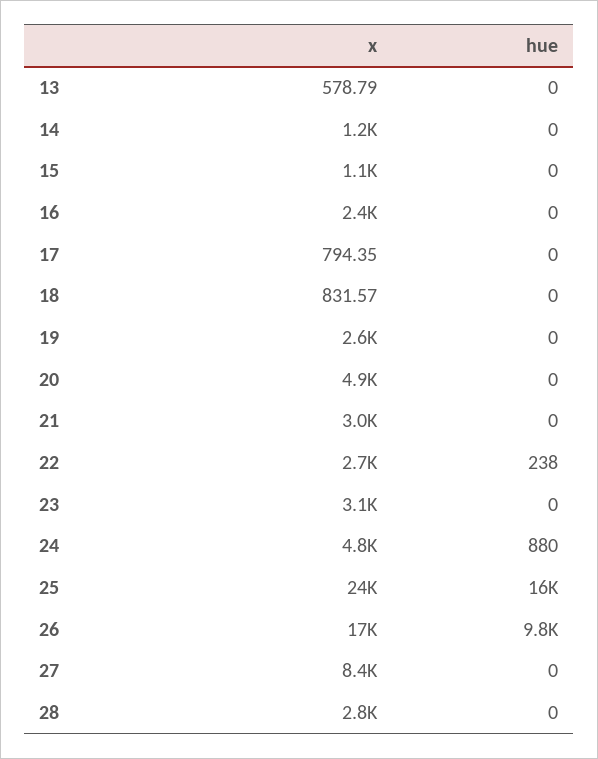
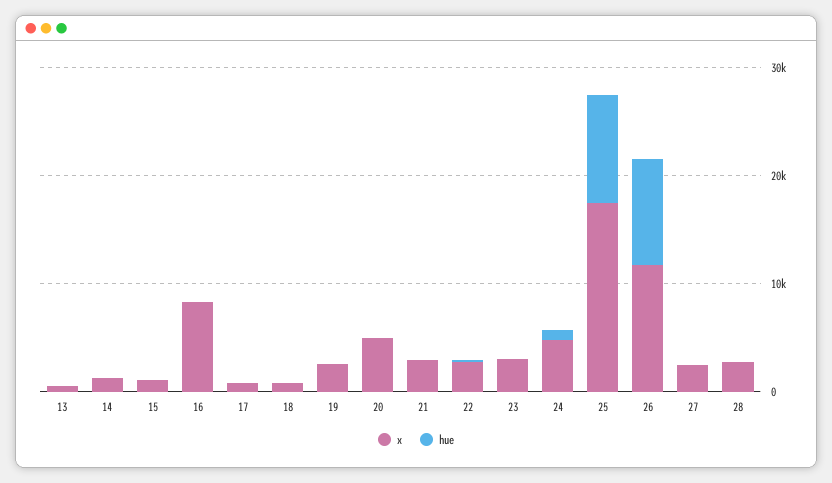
  {
    "x": {
      "13": 578.79,
      "14": 1200,
      "15": 1100,
-     "16": 2400,
+     "16": 8000,
      "17": 794.35,
      "18": 831.57,
      "19": 2600,
      "20": 4900,
      "21": 3000,
      "22": 2700,
      "23": 3100,
      "24": 4800,
-     "25": 24000,
+     "25": 18000,
-     "26": 17000,
+     "26": 12000,
-     "27": 8400,
+     "27": 2000,
      "28": 2800
    },
    "hue": {
      "13": 0,
      "14": 0,
      "15": 0,
      "16": 0,
      "17": 0,
      "18": 0,
      "19": 0,
      "20": 0,
      "21": 0,
      "22": 238,
      "23": 0,
      "24": 880,
-     "25": 16000,
+     "25": 10000,
      "26": 9800,
      "27": 0,
      "28": 0
    }
  }

